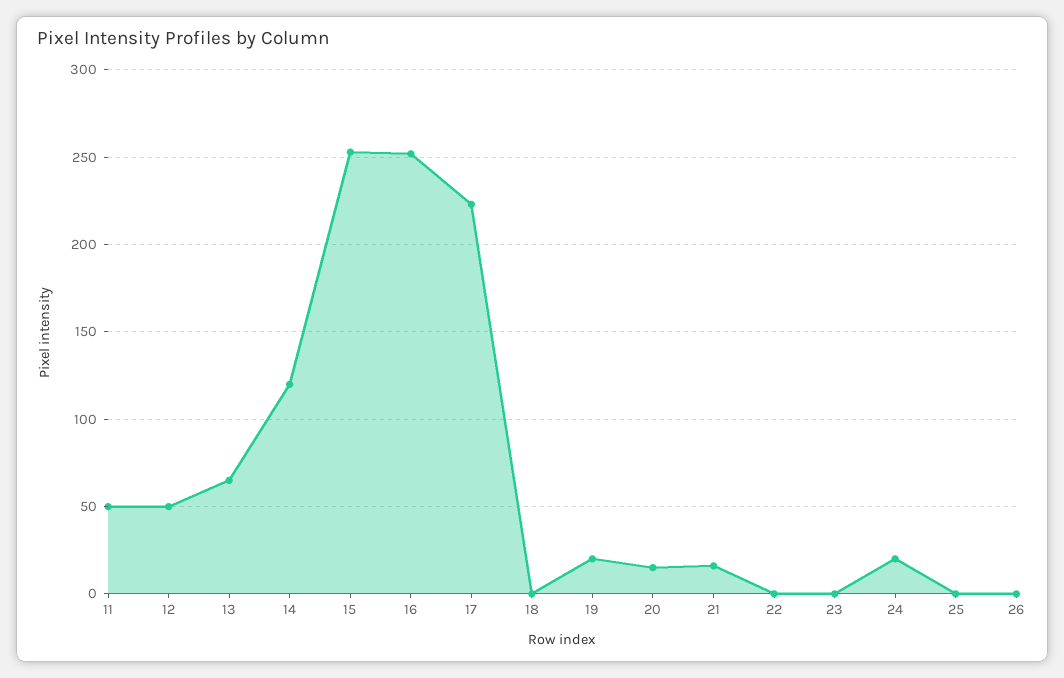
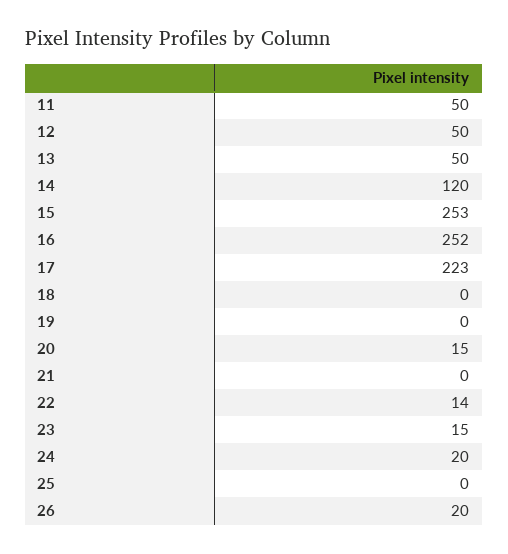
  {
    "11": 50,
    "12": 50,
-   "13": 65,
+   "13": 50,
    "14": 120,
    "15": 253,
    "16": 252,
    "17": 223,
    "18": 0,
-   "19": 20,
+   "19": 0,
    "20": 15,
-   "21": 15,
+   "21": 0,
-   "22": 0,
+   "22": 14,
-   "23": 0,
+   "23": 15,
    "24": 20,
    "25": 0,
-   "26": 0
+   "26": 20
  }

